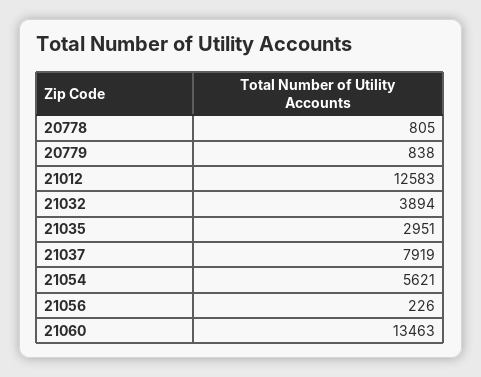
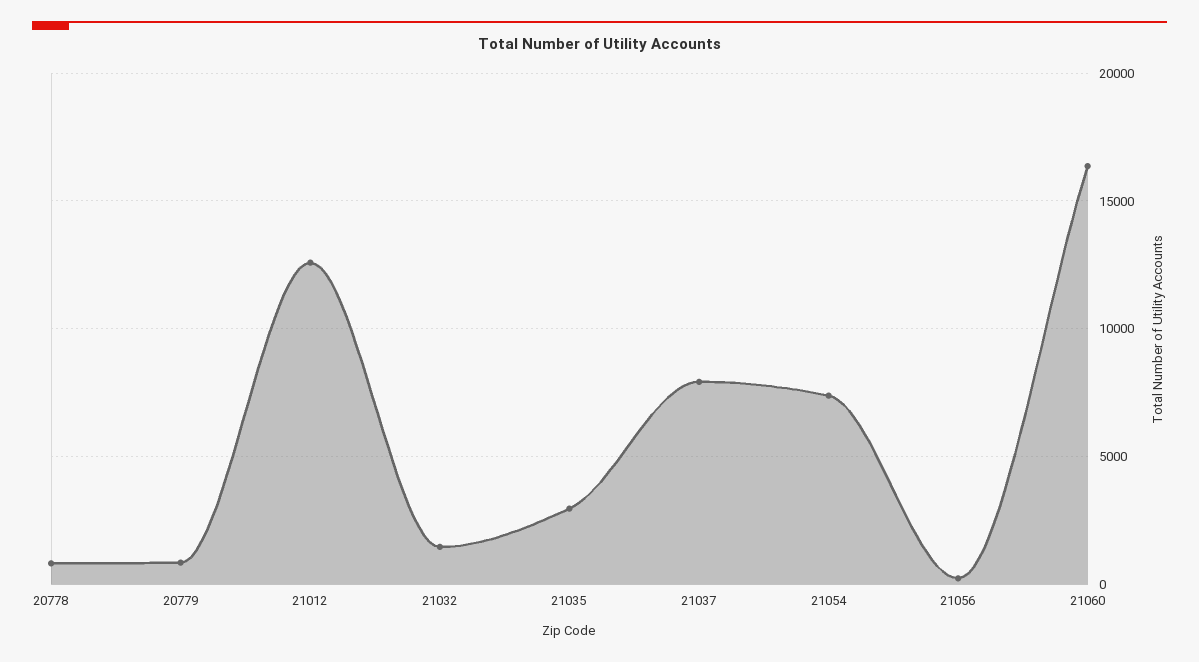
  {
    "20778": 805,
    "20779": 838,
    "21012": 12583,
-   "21032": 3894,
+   "21032": 1500,
    "21035": 2951,
    "21037": 7919,
-   "21054": 5621,
+   "21054": 7500,
    "21056": 226,
-   "21060": 13463
+   "21060": 16500
  }

